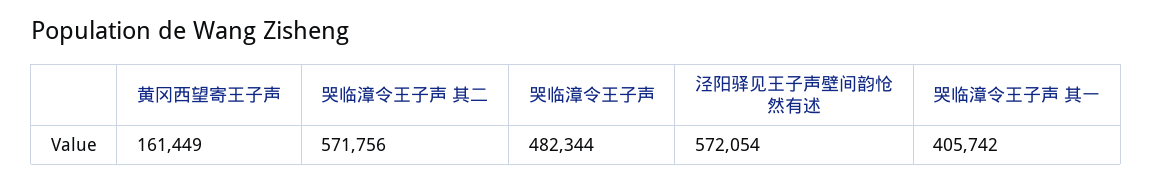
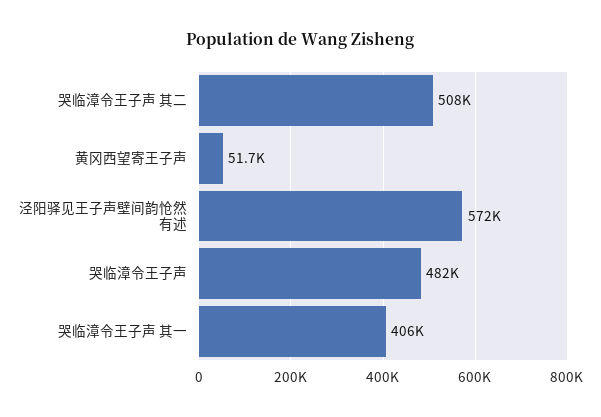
  {
-   "黄冈西望寄王子声": 161449,
+   "黄冈西望寄王子声": 51700,
-   "哭临漳令王子声 其二": 571756,
+   "哭临漳令王子声 其二": 508000,
    "哭临漳令王子声": 482344,
    "泾阳驿见王子声壁间韵怆然有述": 572054,
    "哭临漳令王子声 其一": 405742
  }

